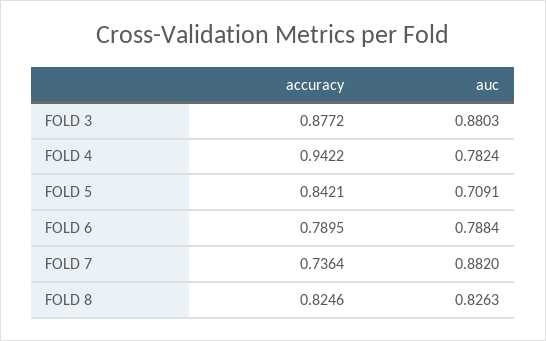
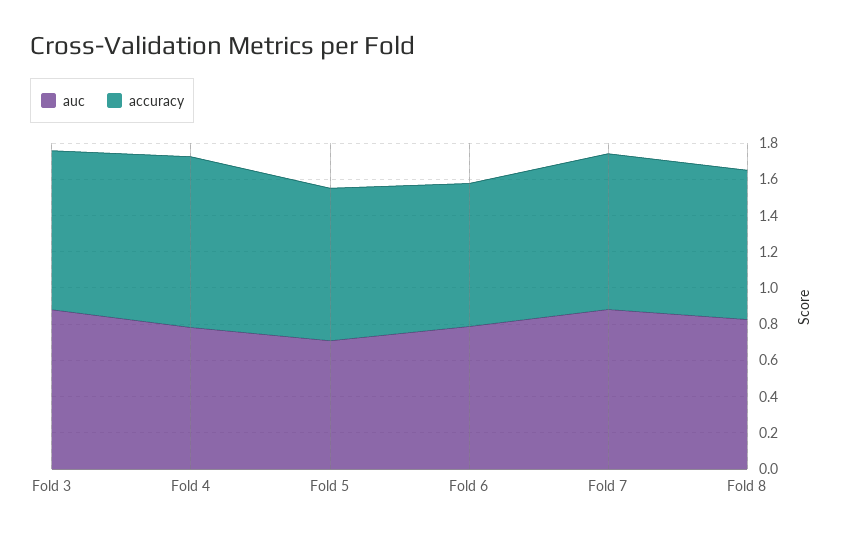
  {
    "accuracy": {
      "FOLD 3": 0.8772,
      "FOLD 4": 0.9422,
      "FOLD 5": 0.8421,
      "FOLD 6": 0.7895,
-     "FOLD 7": 0.7364,
+     "FOLD 7": 0.85,
      "FOLD 8": 0.8246
    },
    "auc": {
      "FOLD 3": 0.8803,
      "FOLD 4": 0.7824,
      "FOLD 5": 0.7091,
      "FOLD 6": 0.7884,
      "FOLD 7": 0.882,
      "FOLD 8": 0.8263
    }
  }

